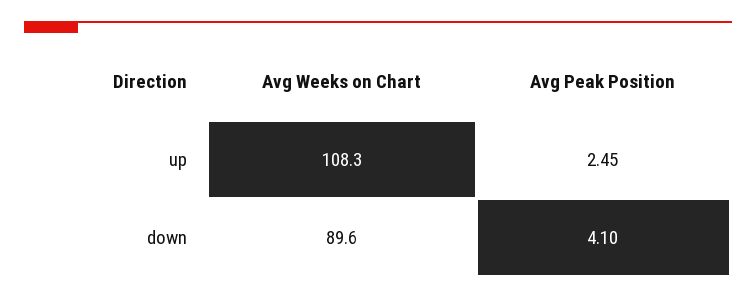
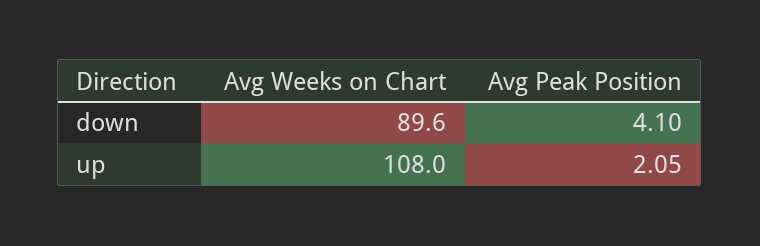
  {
    "Avg Weeks on Chart": {
-     "up": 108.3,
+     "up": 108,
      "down": 89.6
    },
    "Avg Peak Position": {
-     "up": 2.45,
+     "up": 2.05,
      "down": 4.1
    }
  }

